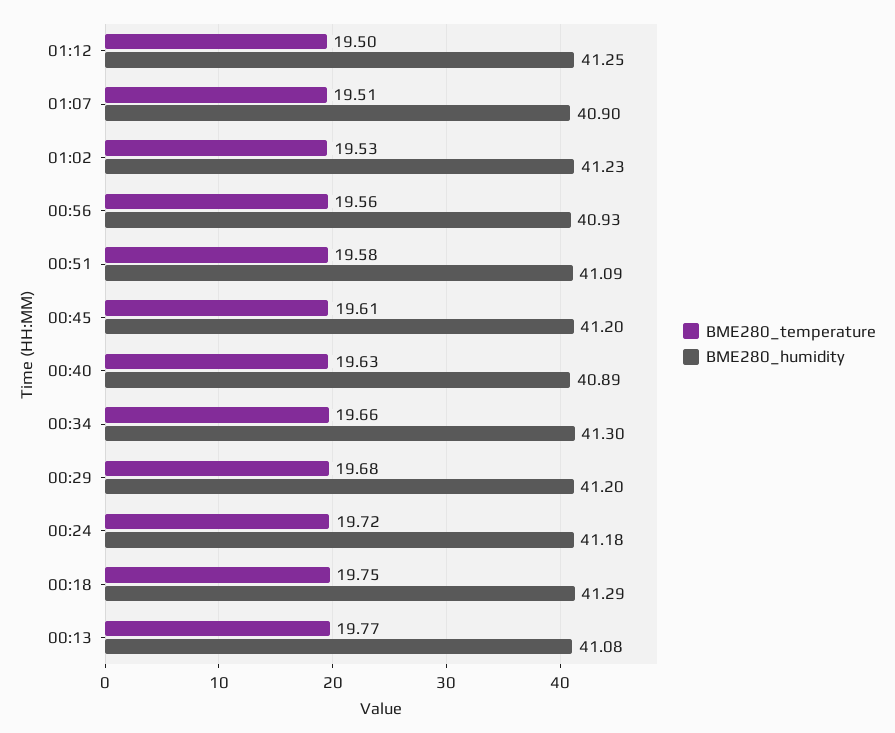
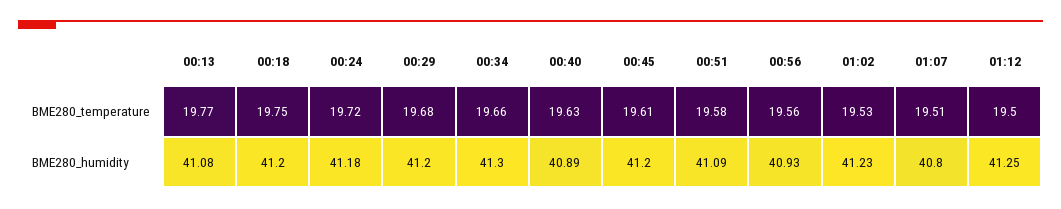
  {
    "BME280_temperature": {
      "01:12": 19.5,
      "01:07": 19.51,
      "01:02": 19.53,
      "00:56": 19.56,
      "00:51": 19.58,
      "00:45": 19.61,
      "00:40": 19.63,
      "00:34": 19.66,
      "00:29": 19.68,
      "00:24": 19.72,
      "00:18": 19.75,
      "00:13": 19.77
    },
    "BME280_humidity": {
      "01:12": 41.25,
-     "01:07": 40.9,
+     "01:07": 40.8,
      "01:02": 41.23,
      "00:56": 40.93,
      "00:51": 41.09,
      "00:45": 41.2,
      "00:40": 40.89,
      "00:34": 41.3,
      "00:29": 41.2,
      "00:24": 41.18,
-     "00:18": 41.29,
+     "00:18": 41.2,
      "00:13": 41.08
    }
  }

